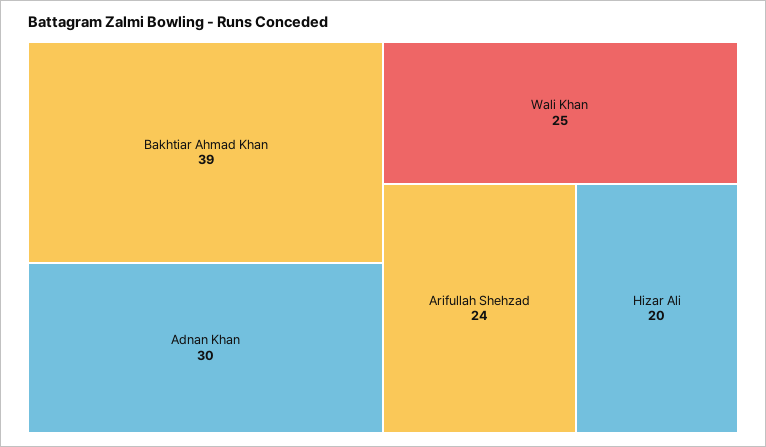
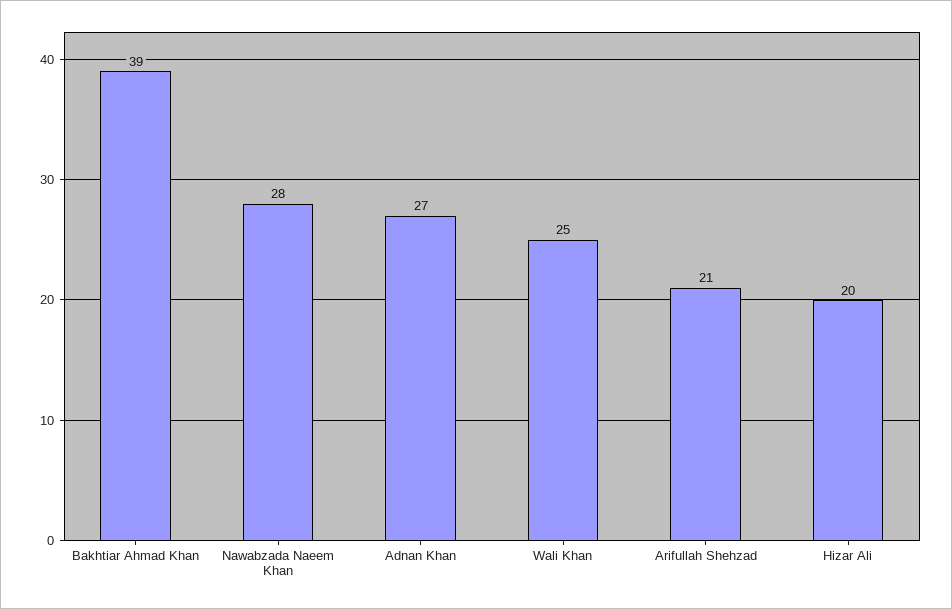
  {
    "Bakhtiar Ahmad Khan": 39,
-   "Adnan Khan": 30,
+   "Adnan Khan": 27,
    "Wali Khan": 25,
-   "Arifullah Shehzad": 24,
+   "Arifullah Shehzad": 21,
-   "Hizar Ali": 20
+   "Hizar Ali": 20,
+   "Nawabzada Naeem Khan": 28
  }

